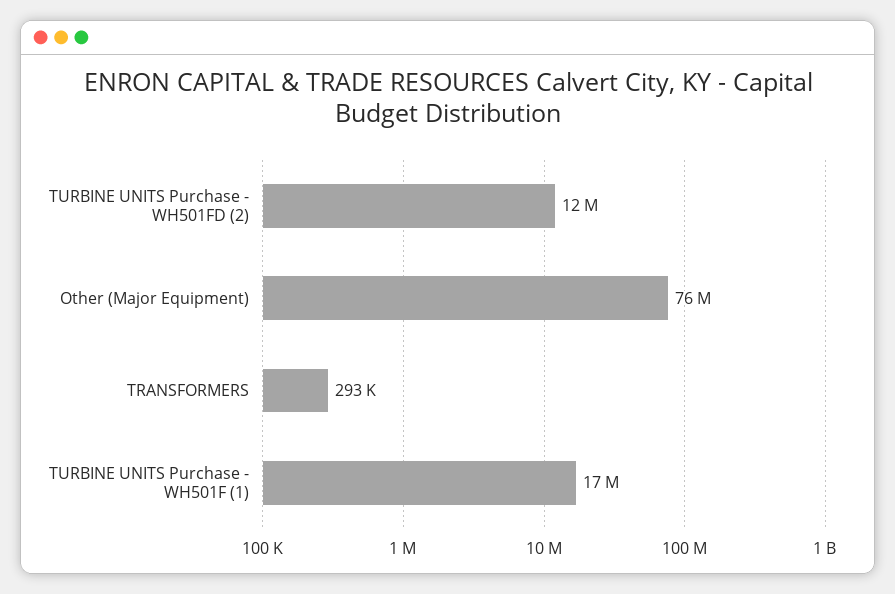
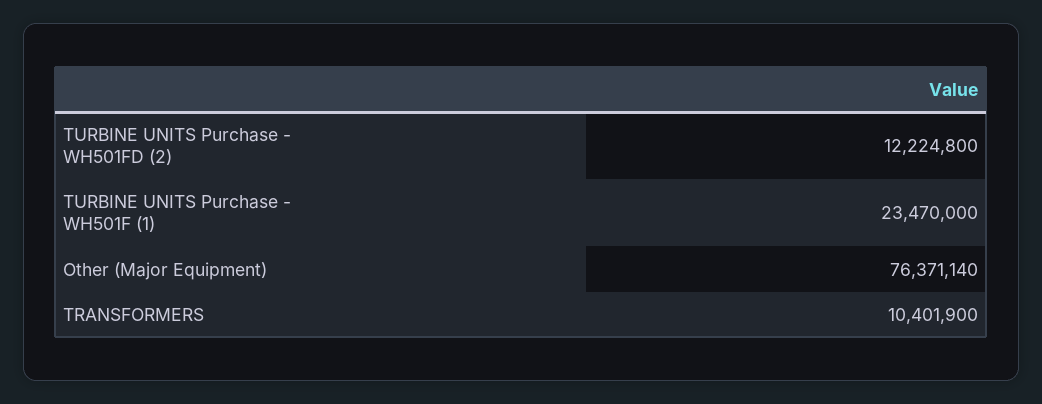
  {
    "TURBINE UNITS Purchase - WH501FD (2)": 12224800,
    "Other (Major Equipment)": 76371140,
-   "TRANSFORMERS": 293000,
+   "TRANSFORMERS": 10401900,
-   "TURBINE UNITS Purchase - WH501F (1)": 17000000
+   "TURBINE UNITS Purchase - WH501F (1)": 23470000
  }

